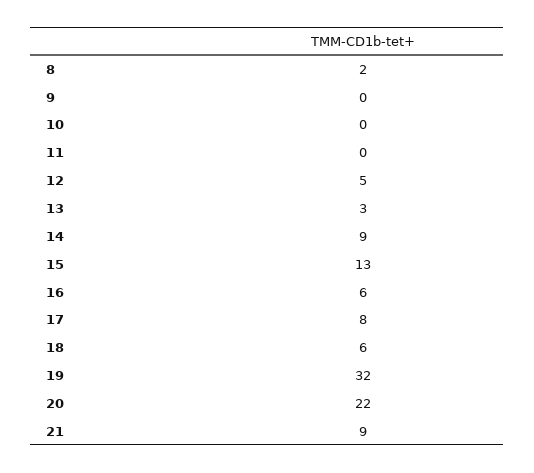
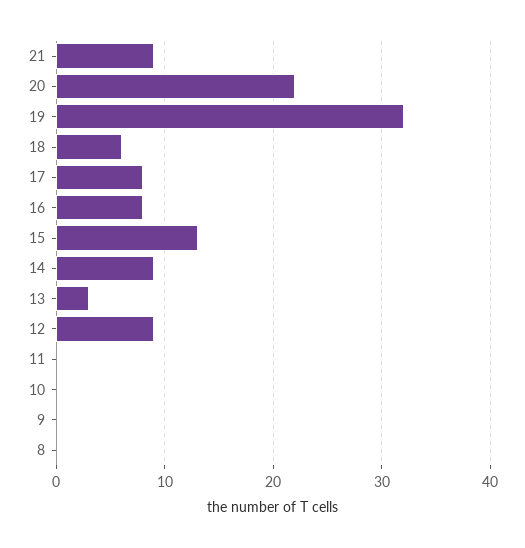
  {
-   "8": 2,
+   "8": 0,
    "9": 0,
    "10": 0,
    "11": 0,
-   "12": 5,
+   "12": 9,
    "13": 3,
    "14": 9,
    "15": 13,
-   "16": 6,
+   "16": 8,
    "17": 8,
    "18": 6,
    "19": 32,
    "20": 22,
    "21": 9
  }

